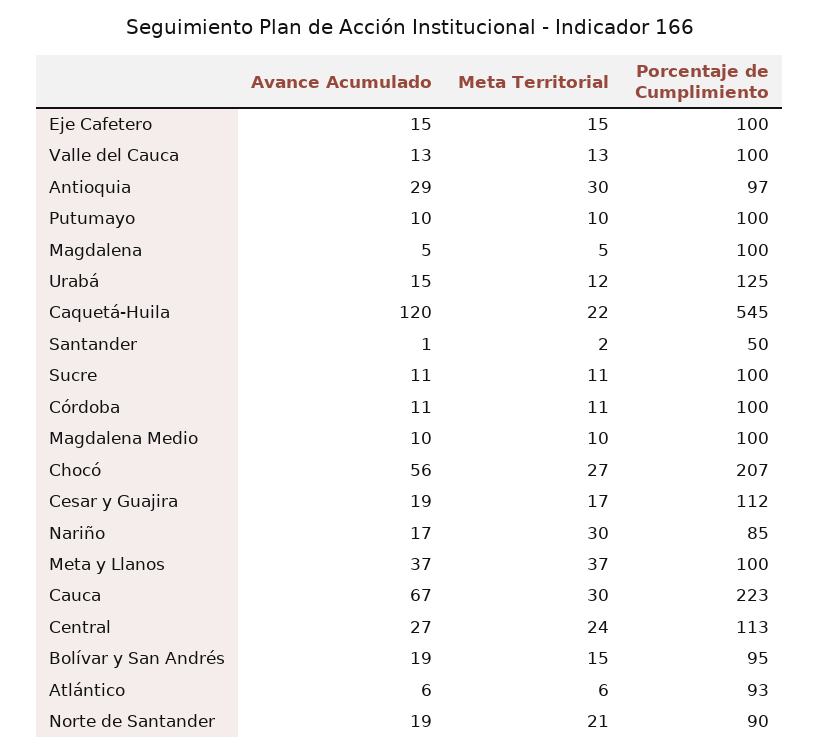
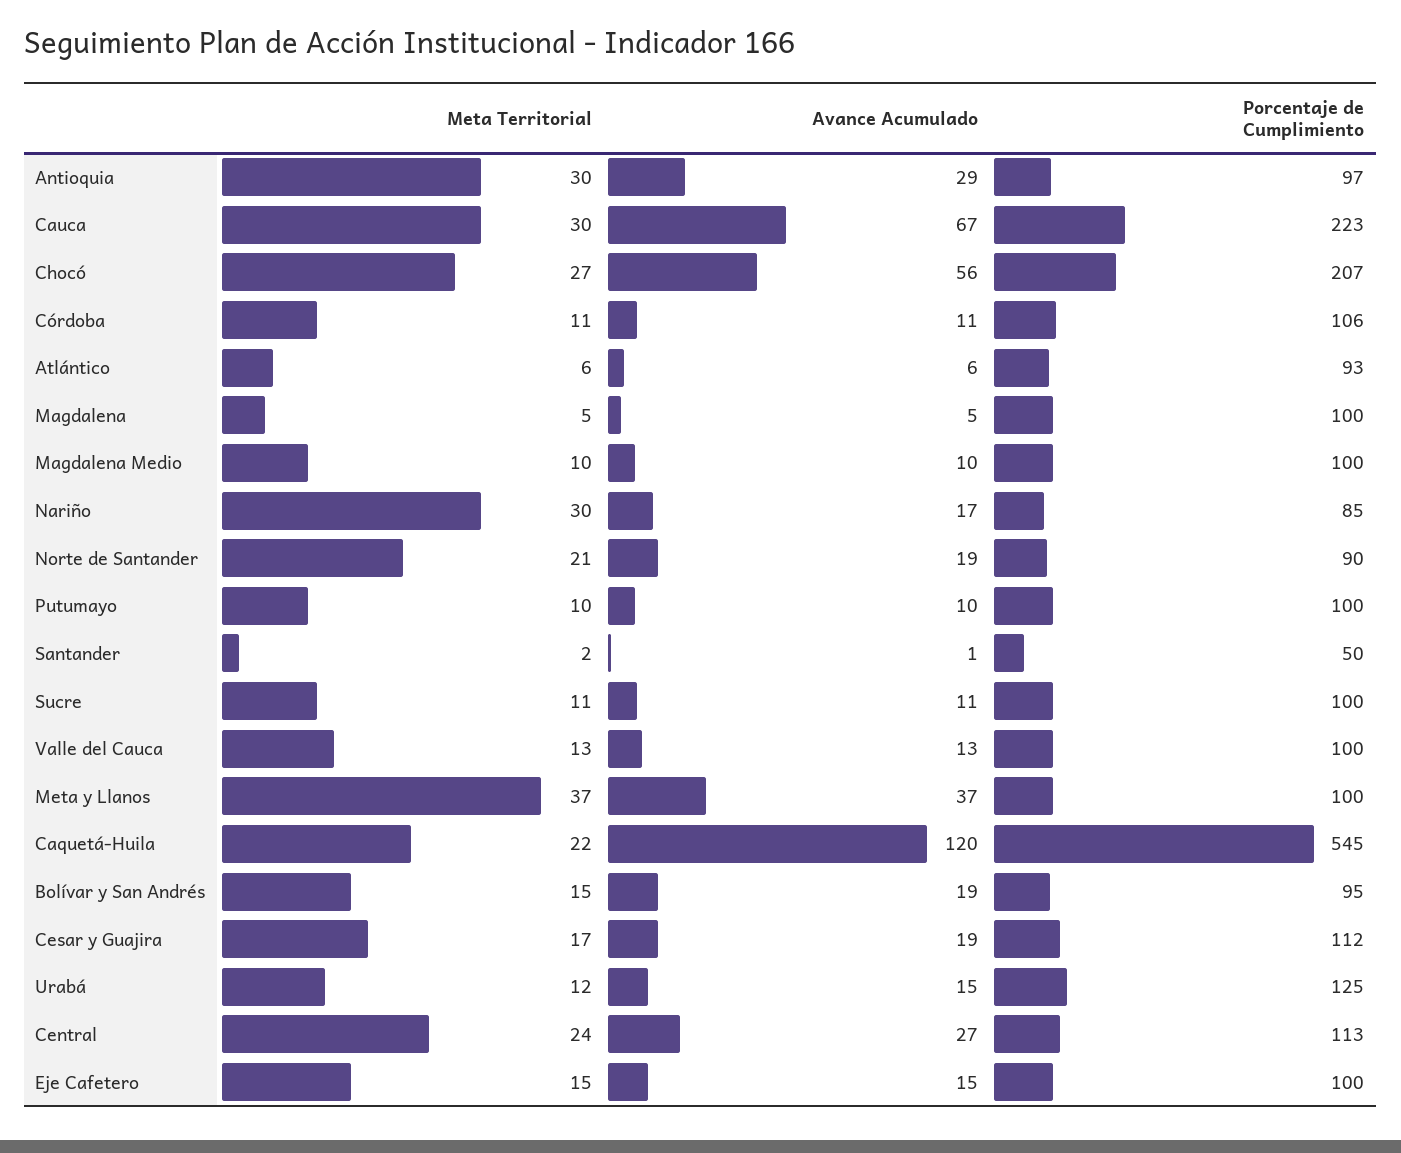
  {
    "Avance Acumulado": {
      "Eje Cafetero": 15,
      "Valle del Cauca": 13,
      "Antioquia": 29,
      "Putumayo": 10,
      "Magdalena": 5,
      "Urabá": 15,
      "Caquetá-Huila": 120,
      "Santander": 1,
      "Sucre": 11,
      "Córdoba": 11,
      "Magdalena Medio": 10,
      "Chocó": 56,
      "Cesar y Guajira": 19,
      "Nariño": 17,
      "Meta y Llanos": 37,
      "Cauca": 67,
      "Central": 27,
      "Bolívar y San Andrés": 19,
      "Atlántico": 6,
      "Norte de Santander": 19
    },
    "Meta Territorial": {
      "Eje Cafetero": 15,
      "Valle del Cauca": 13,
      "Antioquia": 30,
      "Putumayo": 10,
      "Magdalena": 5,
      "Urabá": 12,
      "Caquetá-Huila": 22,
      "Santander": 2,
      "Sucre": 11,
      "Córdoba": 11,
      "Magdalena Medio": 10,
      "Chocó": 27,
      "Cesar y Guajira": 17,
      "Nariño": 30,
      "Meta y Llanos": 37,
      "Cauca": 30,
      "Central": 24,
      "Bolívar y San Andrés": 15,
      "Atlántico": 6,
      "Norte de Santander": 21
    },
    "Porcentaje de Cumplimiento": {
      "Eje Cafetero": 100,
      "Valle del Cauca": 100,
      "Antioquia": 97,
      "Putumayo": 100,
      "Magdalena": 100,
      "Urabá": 125,
      "Caquetá-Huila": 545,
      "Santander": 50,
      "Sucre": 100,
-     "Córdoba": 100,
+     "Córdoba": 106,
      "Magdalena Medio": 100,
      "Chocó": 207,
      "Cesar y Guajira": 112,
      "Nariño": 85,
      "Meta y Llanos": 100,
      "Cauca": 223,
      "Central": 113,
      "Bolívar y San Andrés": 95,
      "Atlántico": 93,
      "Norte de Santander": 90
    }
  }

